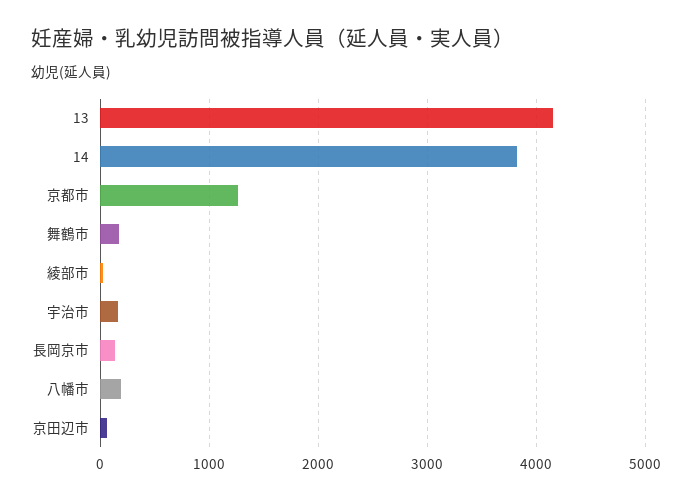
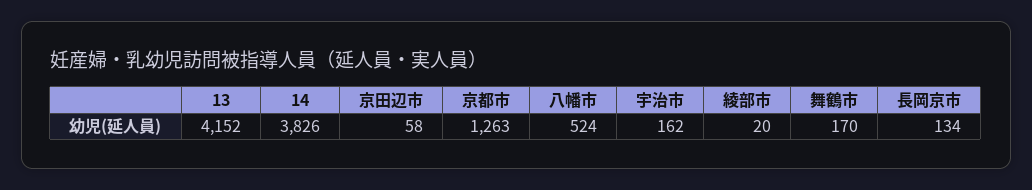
  {
    "13": 4152,
    "14": 3826,
    "京都市": 1263,
    "舞鶴市": 170,
    "綾部市": 20,
    "宇治市": 162,
    "長岡京市": 134,
-   "八幡市": 200,
+   "八幡市": 524,
    "京田辺市": 58
  }

